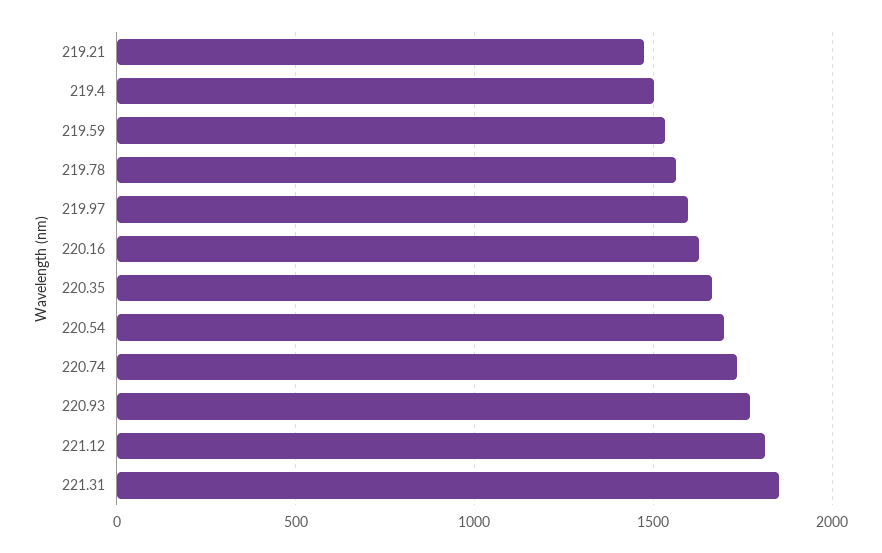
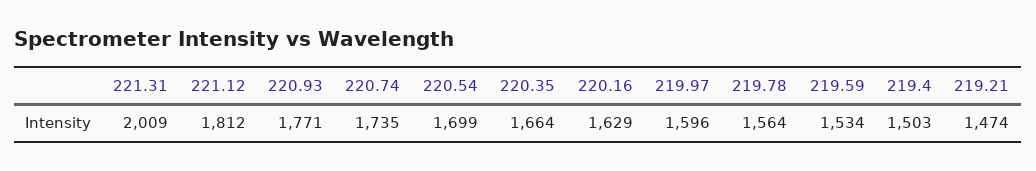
  {
    "219.21": 1474,
    "219.4": 1503,
    "219.59": 1534,
    "219.78": 1564,
    "219.97": 1596,
    "220.16": 1629,
    "220.35": 1664,
    "220.54": 1699,
    "220.74": 1735,
    "220.93": 1771,
    "221.12": 1812,
-   "221.31": 1850
+   "221.31": 2009
  }

